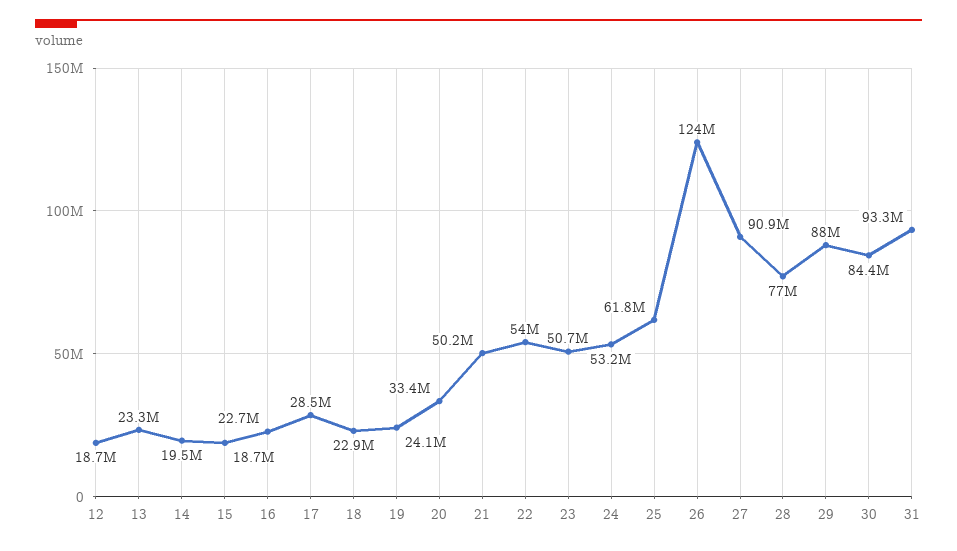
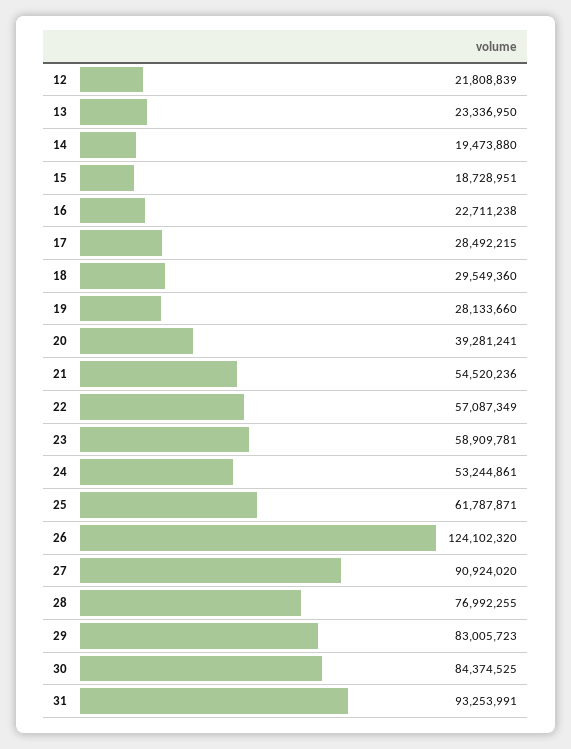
  {
-   "12": 18700000,
+   "12": 21808839,
    "13": 23336950,
    "14": 19473880,
    "15": 18728951,
    "16": 22711238,
    "17": 28492215,
-   "18": 22900000,
+   "18": 29549360,
-   "19": 24100000,
+   "19": 28133660,
-   "20": 33400000,
+   "20": 39281241,
-   "21": 50200000,
+   "21": 54520236,
-   "22": 54000000,
+   "22": 57087349,
-   "23": 50700000,
+   "23": 58909781,
    "24": 53244861,
    "25": 61787871,
    "26": 124102320,
    "27": 90924020,
    "28": 76992255,
-   "29": 88000000,
+   "29": 83005723,
    "30": 84374525,
    "31": 93253991
  }

